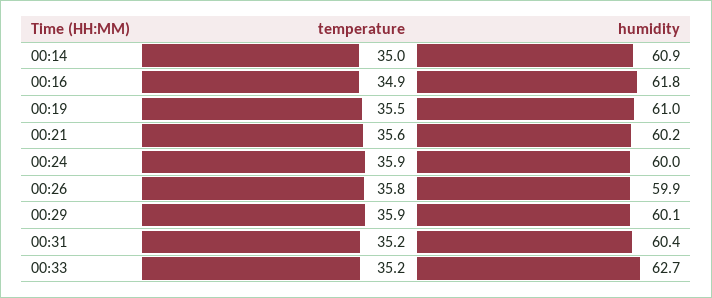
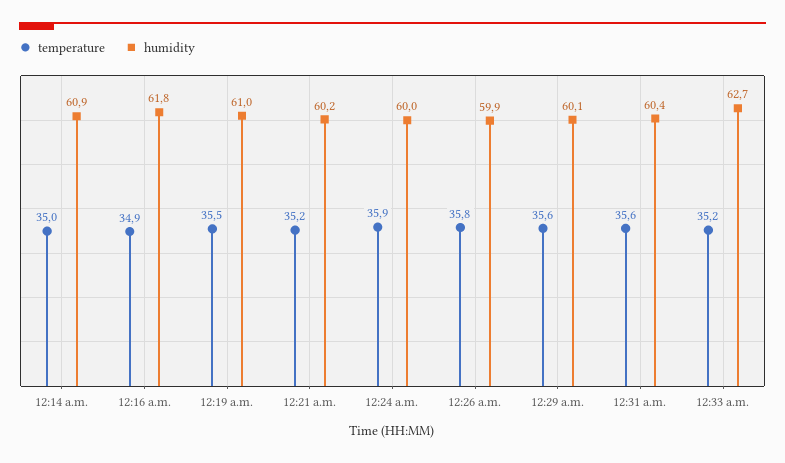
  {
    "temperature": {
      "00:14": 35,
      "00:16": 34.9,
      "00:19": 35.5,
-     "00:21": 35.6,
+     "00:21": 35.2,
      "00:24": 35.9,
      "00:26": 35.8,
-     "00:29": 35.9,
+     "00:29": 35.6,
-     "00:31": 35.2,
+     "00:31": 35.6,
      "00:33": 35.2
    },
    "humidity": {
      "00:14": 60.9,
      "00:16": 61.8,
      "00:19": 61,
      "00:21": 60.2,
      "00:24": 60,
      "00:26": 59.9,
      "00:29": 60.1,
      "00:31": 60.4,
      "00:33": 62.7
    }
  }

